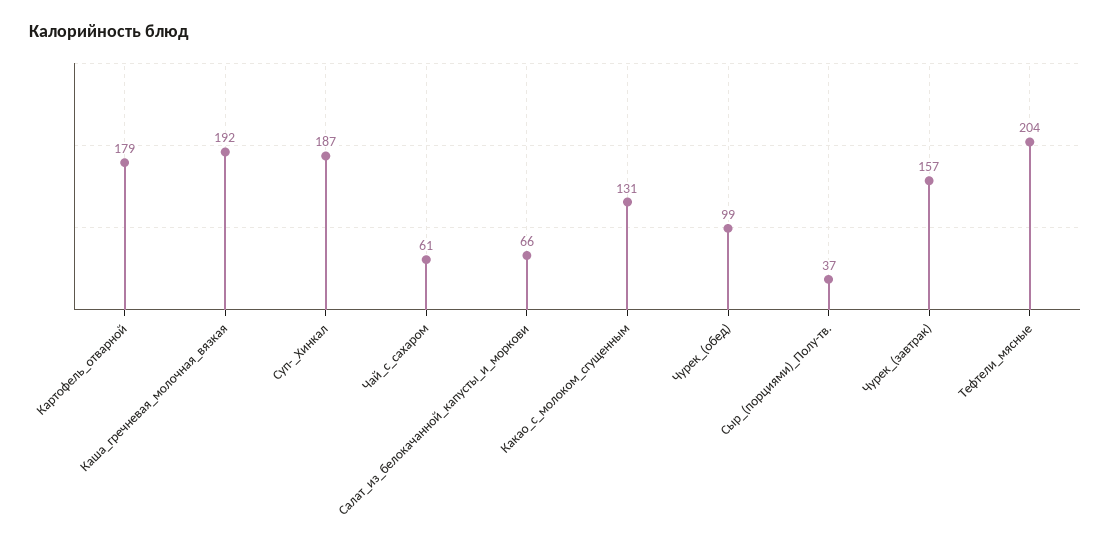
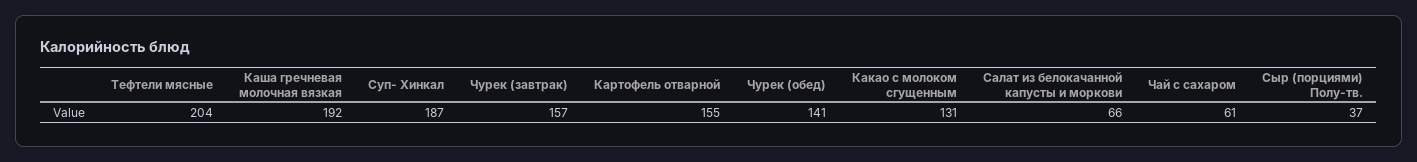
  {
-   "Картофель_отварной": 179,
+   "Картофель_отварной": 155,
    "Каша_гречневая_молочная_вязкая": 192,
    "Суп-_Хинкал": 187,
    "Чай_с_сахаром": 61,
    "Салат_из_белокачанной_капусты_и_моркови": 66,
    "Какао_с_молоком_сгущенным": 131,
-   "Чурек_(обед)": 99,
+   "Чурек_(обед)": 141,
    "Сыр_(порциями)_Полу-тв.": 37,
    "Чурек_(завтрак)": 157,
    "Тефтели_мясные": 204
  }

